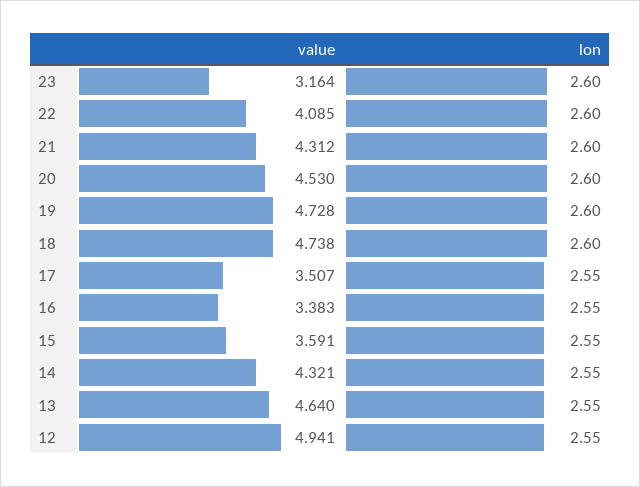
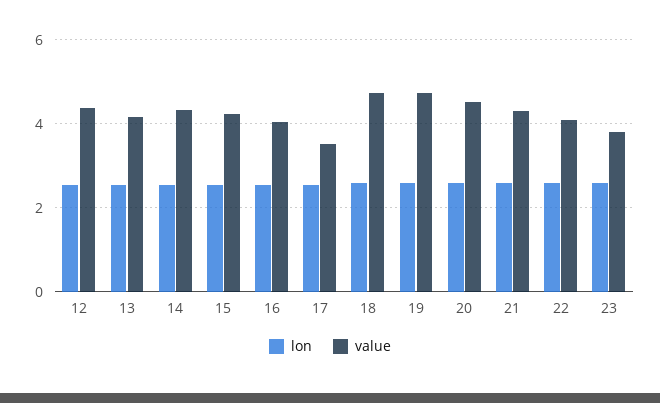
  {
    "value": {
-     "23": 3.164,
+     "23": 3.8,
      "22": 4.085,
      "21": 4.312,
      "20": 4.53,
      "19": 4.728,
      "18": 4.738,
      "17": 3.507,
-     "16": 3.383,
+     "16": 4,
-     "15": 3.591,
+     "15": 4.2,
      "14": 4.321,
-     "13": 4.64,
+     "13": 4.2,
-     "12": 4.941
+     "12": 4.4
    },
    "lon": {
      "23": 2.6,
      "22": 2.6,
      "21": 2.6,
      "20": 2.6,
      "19": 2.6,
      "18": 2.6,
      "17": 2.55,
      "16": 2.55,
      "15": 2.55,
      "14": 2.55,
      "13": 2.55,
      "12": 2.55
    }
  }

